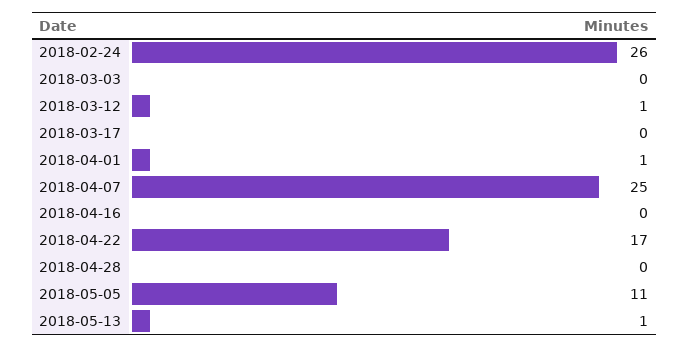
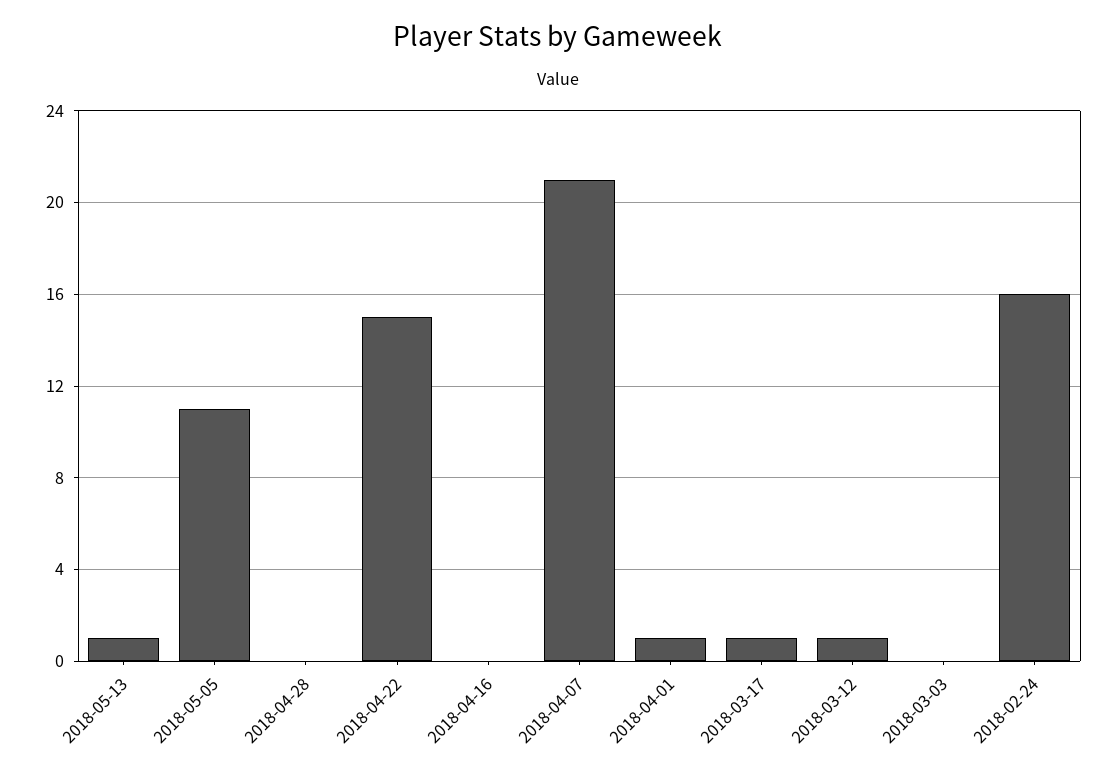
  {
-   "2018-02-24": 26,
+   "2018-02-24": 16,
    "2018-03-03": 0,
    "2018-03-12": 1,
-   "2018-03-17": 0,
+   "2018-03-17": 1,
    "2018-04-01": 1,
-   "2018-04-07": 25,
+   "2018-04-07": 21,
    "2018-04-16": 0,
-   "2018-04-22": 17,
+   "2018-04-22": 15,
    "2018-04-28": 0,
    "2018-05-05": 11,
    "2018-05-13": 1
  }

